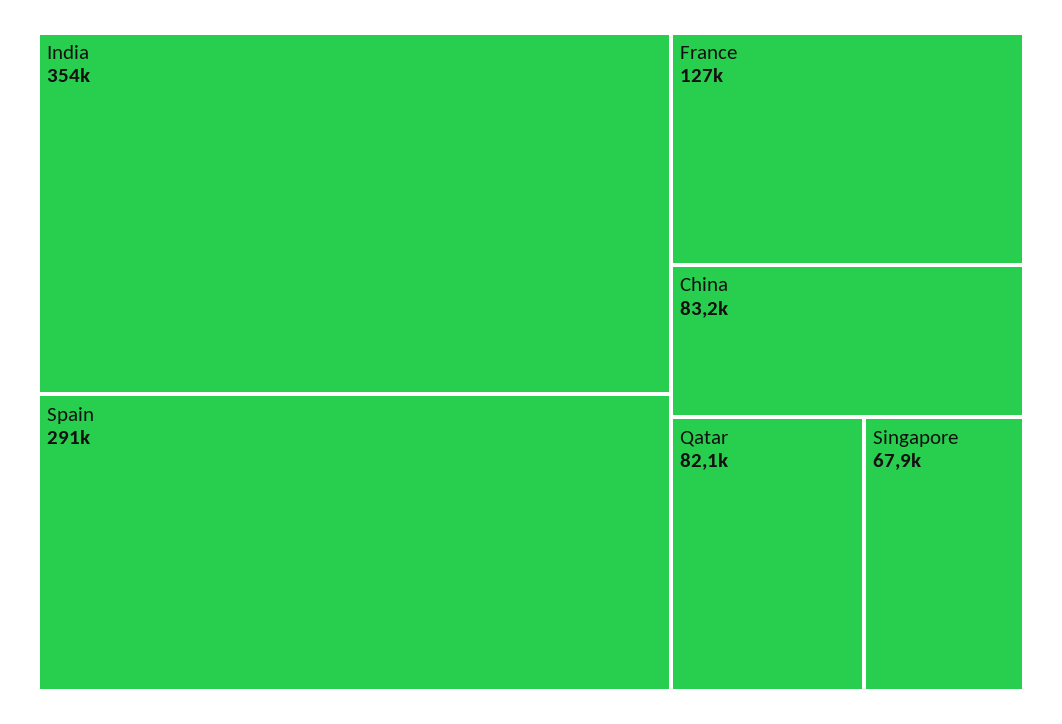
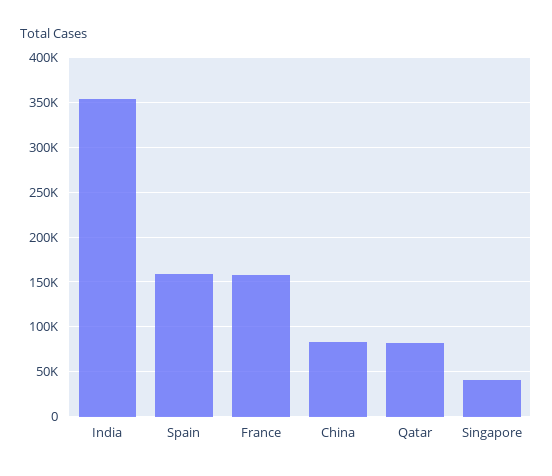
  {
    "India": 354000,
-   "Spain": 291000,
+   "Spain": 160000,
-   "France": 127000,
+   "France": 160000,
    "China": 83200,
    "Qatar": 82100,
-   "Singapore": 67900
+   "Singapore": 40000
  }

